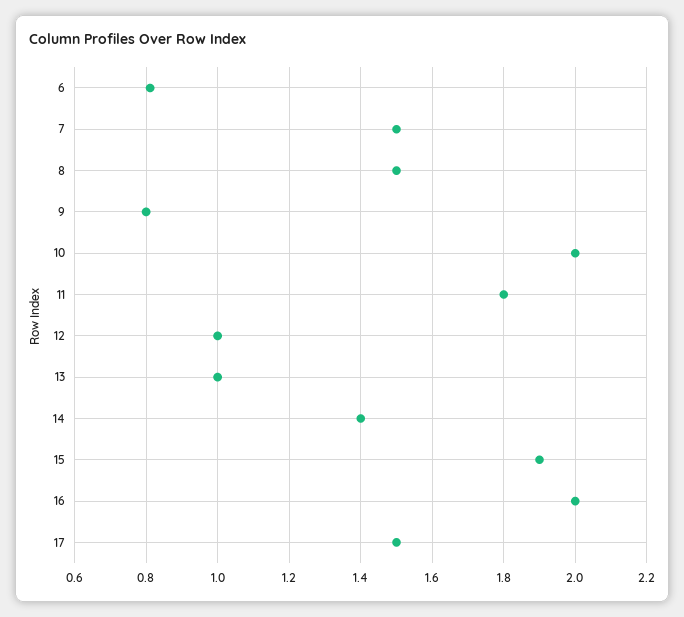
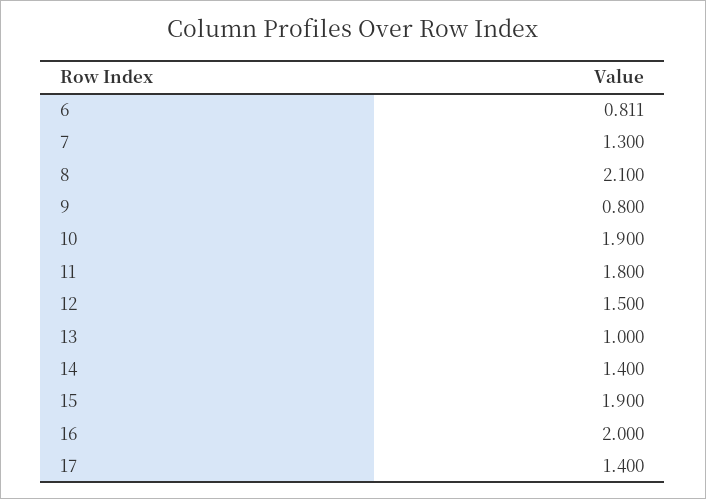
  {
    "6": 0.811,
-   "7": 1.5,
+   "7": 1.3,
-   "8": 1.5,
+   "8": 2.1,
    "9": 0.8,
-   "10": 2,
+   "10": 1.9,
    "11": 1.8,
-   "12": 1,
+   "12": 1.5,
    "13": 1,
    "14": 1.4,
    "15": 1.9,
    "16": 2,
-   "17": 1.5
+   "17": 1.4
  }

